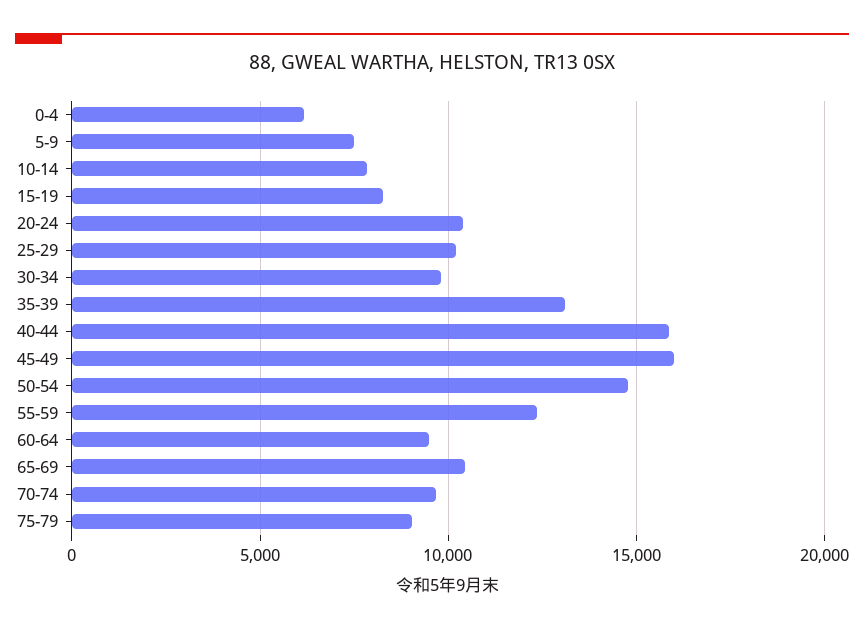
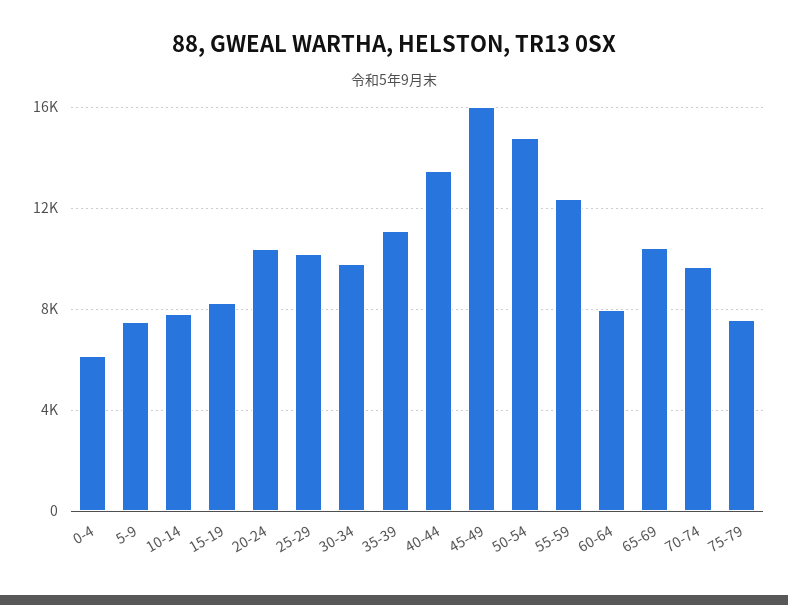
  {
    "0-4": 6000,
    "5-9": 7500,
    "10-14": 8000,
    "15-19": 8000,
    "20-24": 10500,
    "25-29": 10000,
    "30-34": 10000,
-   "35-39": 13000,
+   "35-39": 11000,
-   "40-44": 16000,
+   "40-44": 13500,
    "45-49": 16000,
    "50-54": 15000,
    "55-59": 12500,
-   "60-64": 9500,
+   "60-64": 8000,
    "65-69": 10500,
    "70-74": 9500,
-   "75-79": 9000
+   "75-79": 7500
  }

